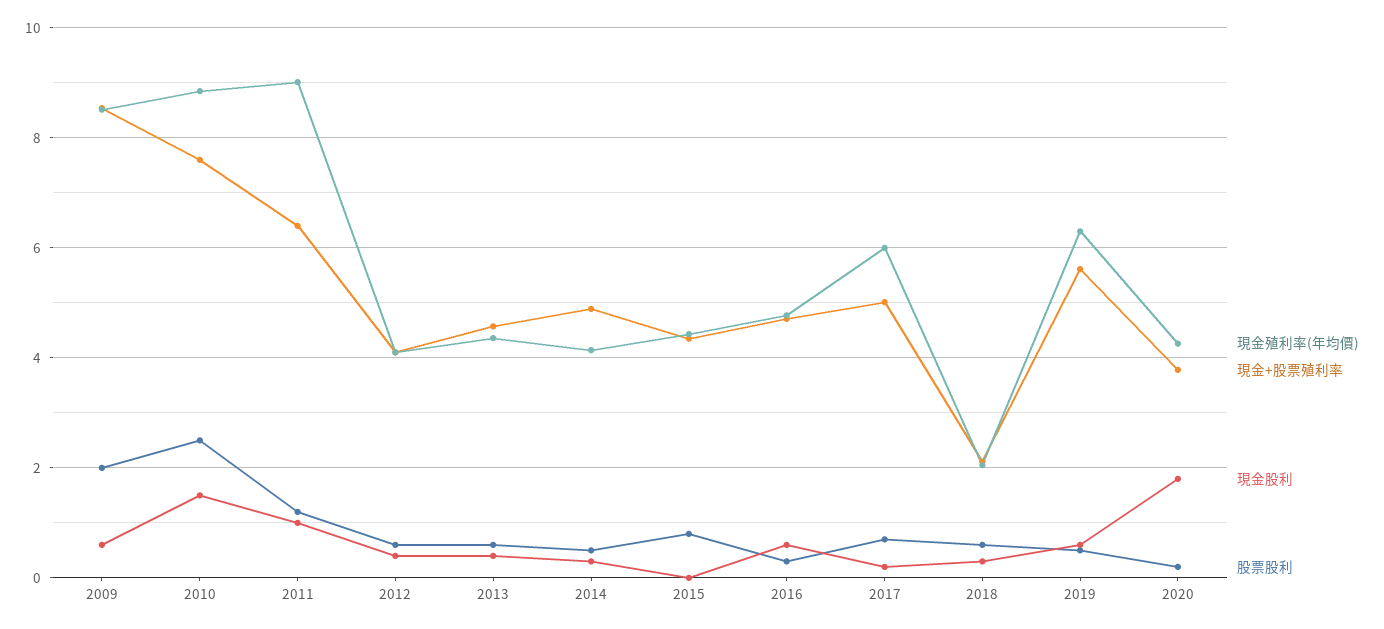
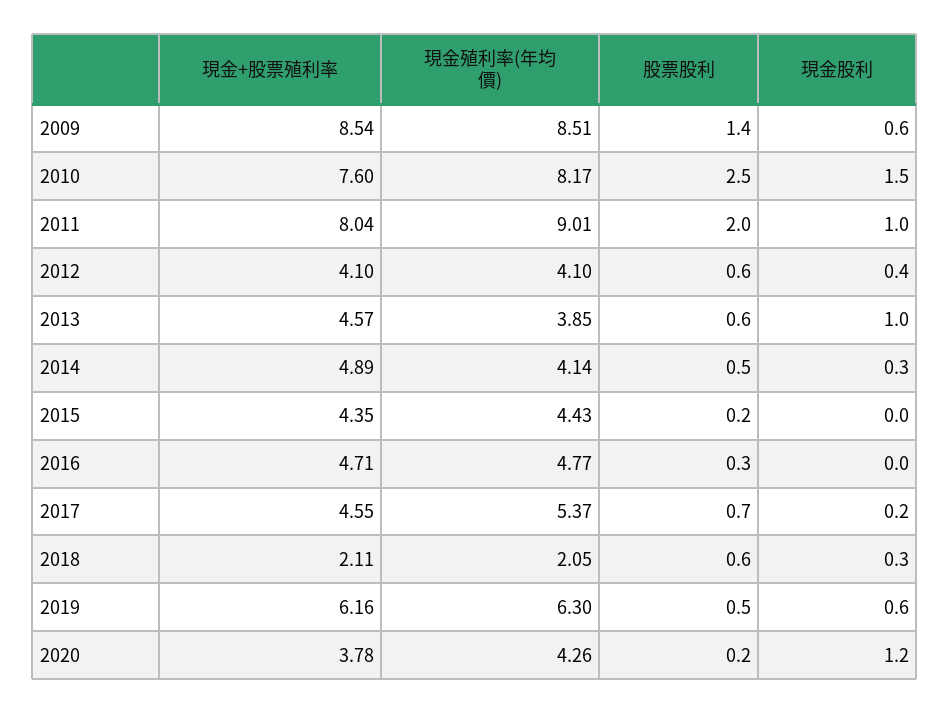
  {
    "現金殖利率(年均價)": {
      "2009": 8.51,
-     "2010": 8.8,
+     "2010": 8.17,
      "2011": 9.01,
      "2012": 4.1,
-     "2013": 4.4,
+     "2013": 3.85,
      "2014": 4.14,
      "2015": 4.43,
      "2016": 4.77,
-     "2017": 6,
+     "2017": 5.37,
      "2018": 2.05,
      "2019": 6.3,
      "2020": 4.26
    },
    "現金+股票殖利率": {
      "2009": 8.54,
      "2010": 7.6,
-     "2011": 6.4,
+     "2011": 8.04,
      "2012": 4.1,
      "2013": 4.57,
      "2014": 4.89,
      "2015": 4.35,
      "2016": 4.71,
-     "2017": 5,
+     "2017": 4.55,
      "2018": 2.11,
-     "2019": 5.6,
+     "2019": 6.16,
      "2020": 3.78
    },
    "現金股利": {
      "2009": 0.6,
      "2010": 1.5,
      "2011": 1,
      "2012": 0.4,
-     "2013": 0.4,
+     "2013": 1,
      "2014": 0.3,
      "2015": 0,
-     "2016": 0.6,
+     "2016": 0,
      "2017": 0.2,
      "2018": 0.3,
      "2019": 0.6,
-     "2020": 1.8
+     "2020": 1.2
    },
    "股票股利": {
-     "2009": 2,
+     "2009": 1.4,
      "2010": 2.5,
-     "2011": 1.2,
+     "2011": 2,
      "2012": 0.6,
      "2013": 0.6,
      "2014": 0.5,
-     "2015": 0.8,
+     "2015": 0.2,
      "2016": 0.3,
      "2017": 0.7,
      "2018": 0.6,
      "2019": 0.5,
      "2020": 0.2
    }
  }

